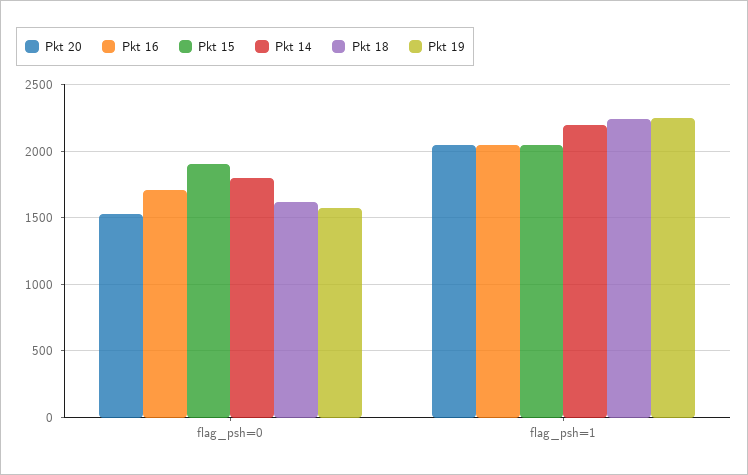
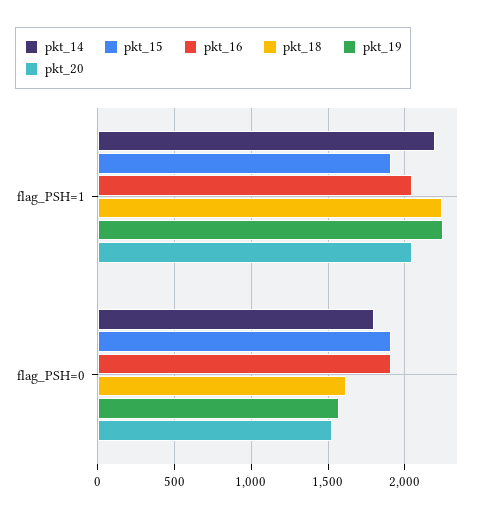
  {
    "Pkt 20": {
      "flag_psh=0": 1550,
      "flag_psh=1": 2050
    },
    "Pkt 16": {
-     "flag_psh=0": 1700,
+     "flag_psh=0": 1900,
      "flag_psh=1": 2050
    },
    "Pkt 15": {
      "flag_psh=0": 1900,
-     "flag_psh=1": 2050
+     "flag_psh=1": 1900
    },
    "Pkt 14": {
      "flag_psh=0": 1800,
      "flag_psh=1": 2200
    },
    "Pkt 18": {
      "flag_psh=0": 1600,
      "flag_psh=1": 2250
    },
    "Pkt 19": {
      "flag_psh=0": 1550,
      "flag_psh=1": 2250
    }
  }

